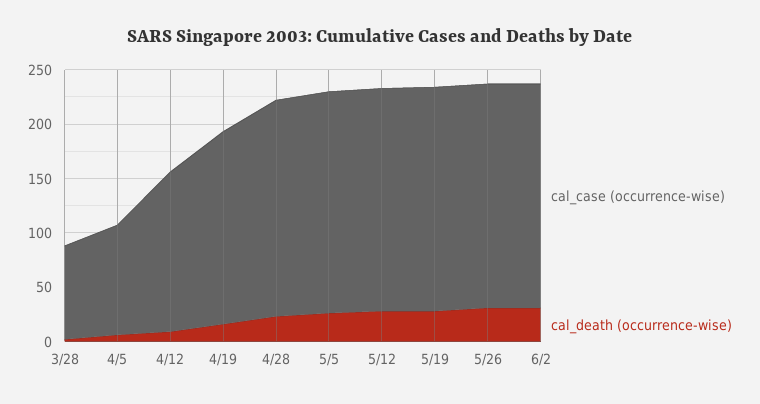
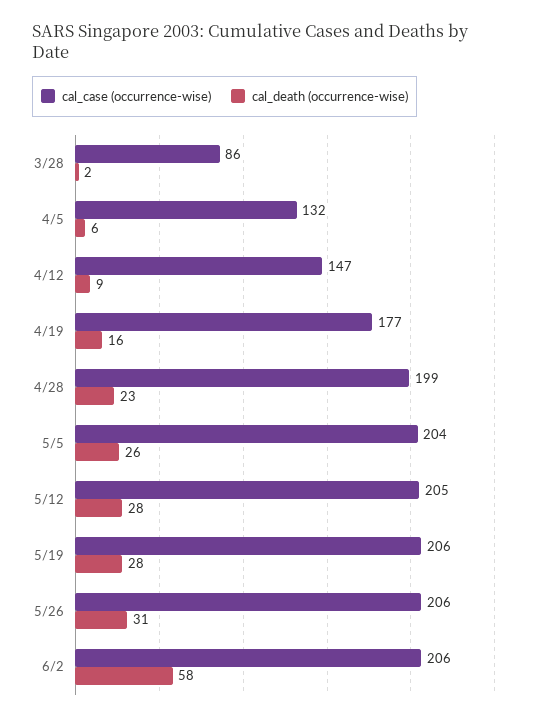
  {
    "cal_case (occurrence-wise)": {
      "3/28": 86,
-     "4/5": 100,
+     "4/5": 132,
      "4/12": 147,
      "4/19": 177,
      "4/28": 199,
      "5/5": 204,
      "5/12": 205,
      "5/19": 206,
      "5/26": 206,
      "6/2": 206
    },
    "cal_death (occurrence-wise)": {
      "3/28": 2,
      "4/5": 6,
      "4/12": 9,
      "4/19": 16,
      "4/28": 23,
      "5/5": 26,
      "5/12": 28,
      "5/19": 28,
      "5/26": 31,
-     "6/2": 30
+     "6/2": 58
    }
  }

